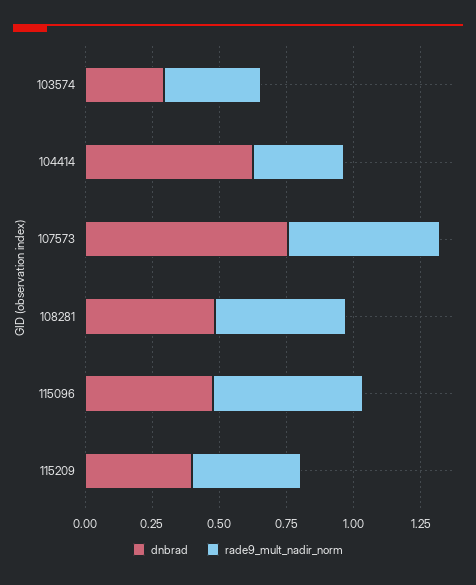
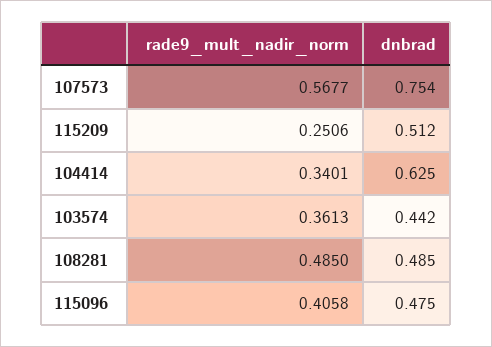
  {
    "dnbrad": {
-     "103574": 0.3,
+     "103574": 0.442,
      "104414": 0.625,
      "107573": 0.754,
      "108281": 0.485,
      "115096": 0.475,
-     "115209": 0.4
+     "115209": 0.512
    },
    "rade9_mult_nadir_norm": {
      "103574": 0.3613,
      "104414": 0.3401,
      "107573": 0.5677,
      "108281": 0.485,
-     "115096": 0.55,
+     "115096": 0.4058,
-     "115209": 0.4
+     "115209": 0.2506
    }
  }

